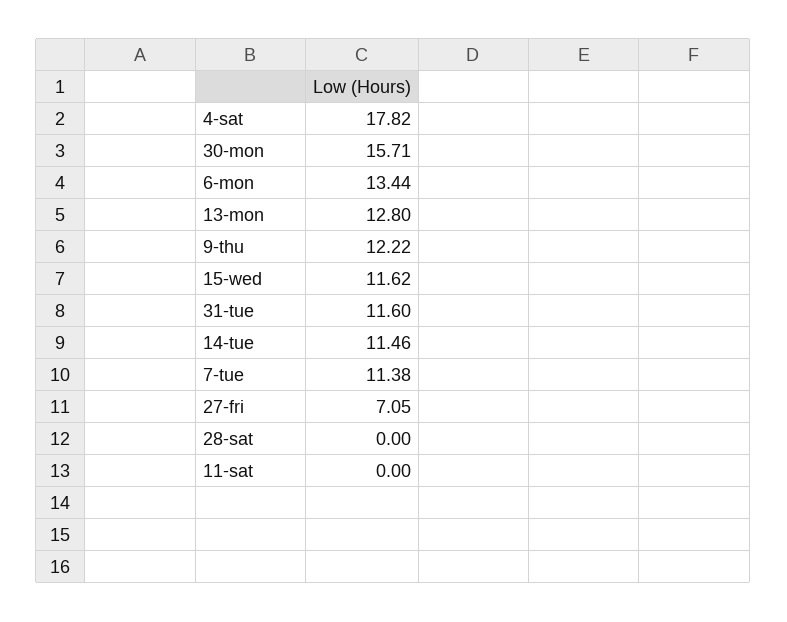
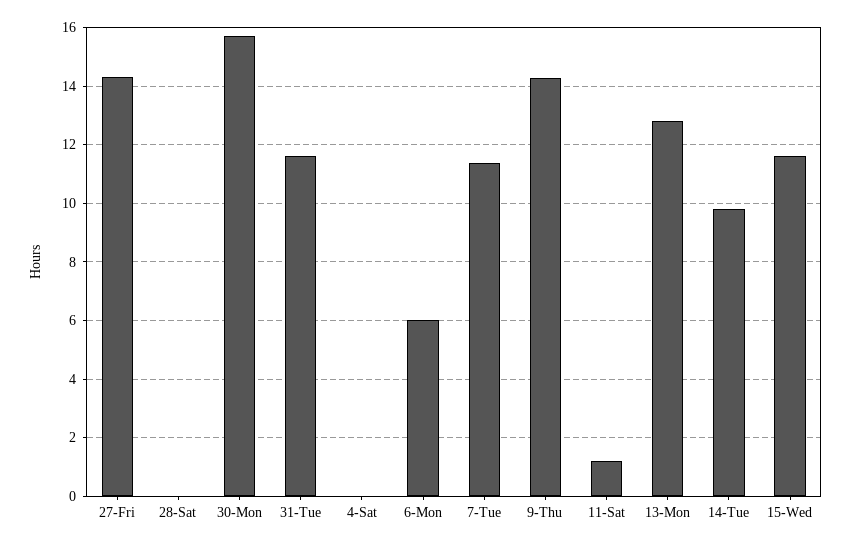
  {
-   "4-sat": 17.82,
+   "4-sat": 0,
    "30-mon": 15.71,
-   "6-mon": 13.44,
+   "6-mon": 6,
    "13-mon": 12.8,
-   "9-thu": 12.22,
+   "9-thu": 14.25,
    "15-wed": 11.62,
    "31-tue": 11.6,
-   "14-tue": 11.46,
+   "14-tue": 9.75,
    "7-tue": 11.38,
-   "27-fri": 7.05,
+   "27-fri": 14.25,
    "28-sat": 0,
-   "11-sat": 0
+   "11-sat": 1.25
  }

